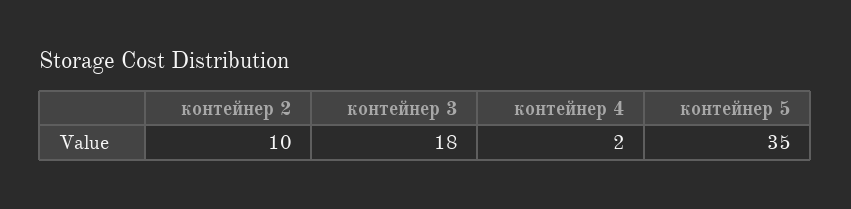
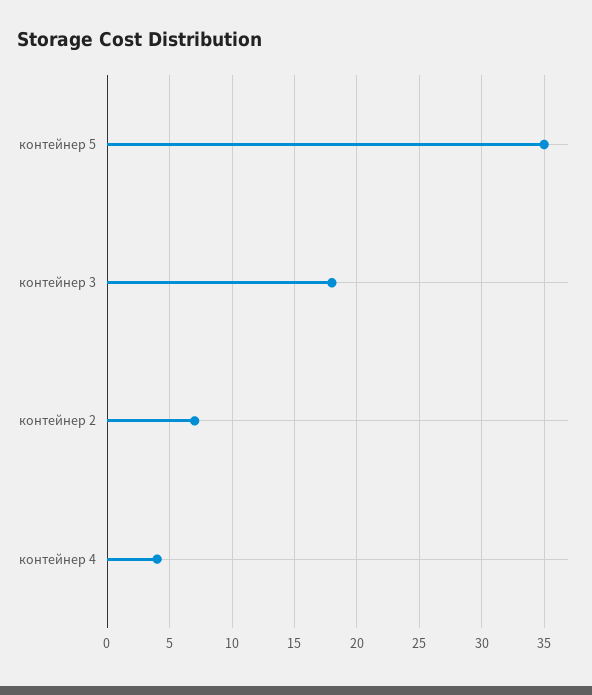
  {
-   "контейнер 2": 10,
+   "контейнер 2": 7,
    "контейнер 3": 18,
-   "контейнер 4": 2,
+   "контейнер 4": 4,
    "контейнер 5": 35
  }

